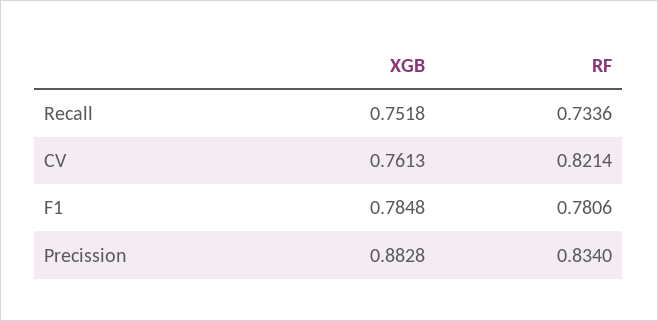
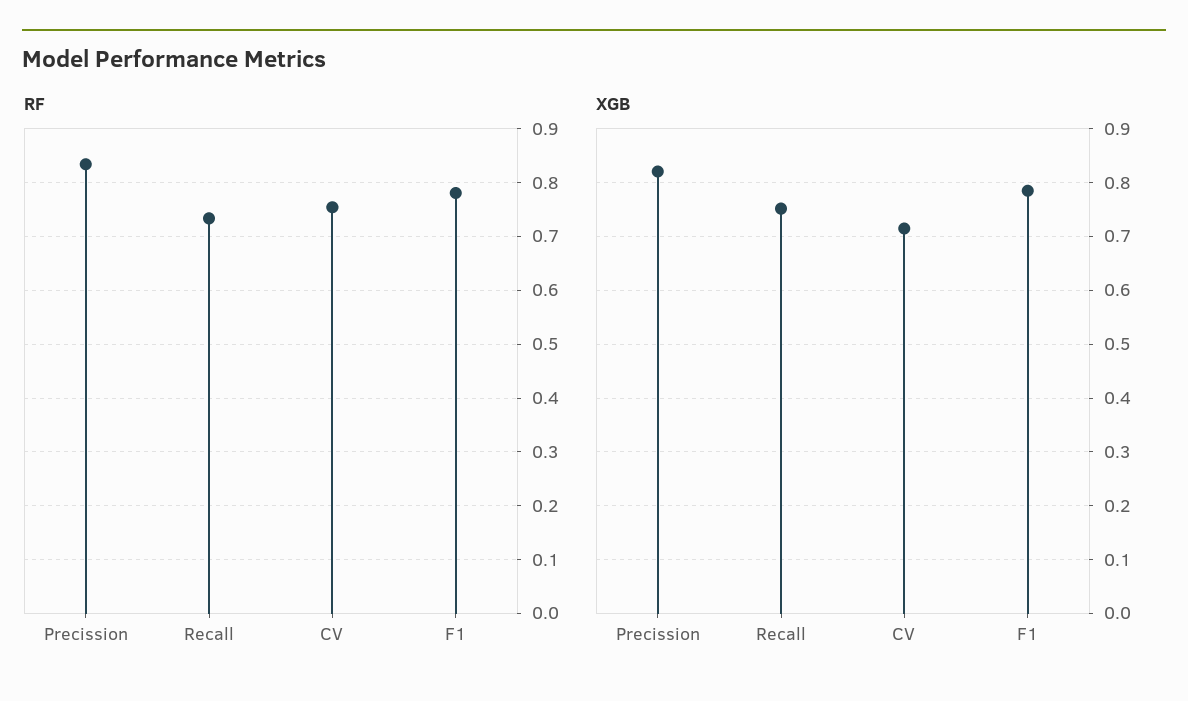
  {
    "XGB": {
      "Recall": 0.7518,
-     "CV": 0.7613,
+     "CV": 0.72,
      "F1": 0.7848,
-     "Precission": 0.8828
+     "Precission": 0.82
    },
    "RF": {
      "Recall": 0.7336,
-     "CV": 0.8214,
+     "CV": 0.76,
      "F1": 0.7806,
      "Precission": 0.834
    }
  }

